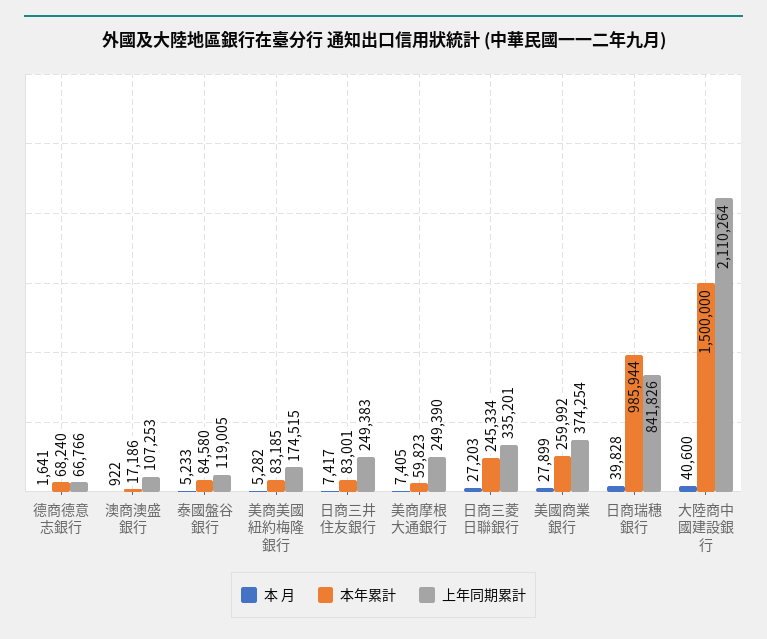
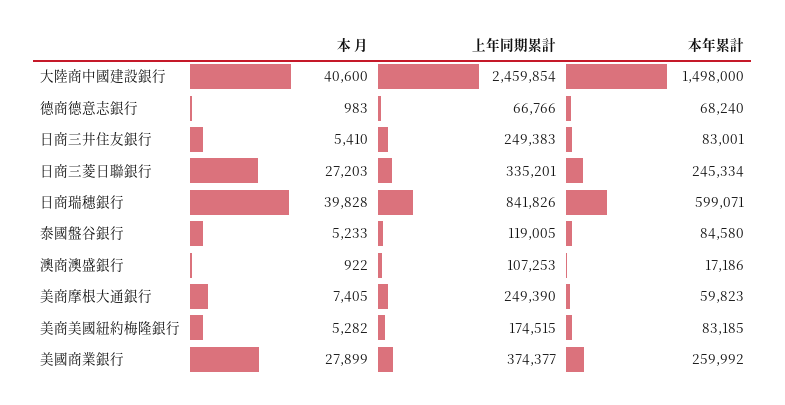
  {
    "本 月": {
-     "德商德意志銀行": 1641,
+     "德商德意志銀行": 983,
      "澳商澳盛銀行": 922,
      "泰國盤谷銀行": 5233,
      "美商美國紐約梅隆銀行": 5282,
-     "日商三井住友銀行": 7417,
+     "日商三井住友銀行": 5410,
      "美商摩根大通銀行": 7405,
      "日商三菱日聯銀行": 27203,
      "美國商業銀行": 27899,
      "日商瑞穗銀行": 39828,
      "大陸商中國建設銀行": 40600
    },
    "本年累計": {
      "德商德意志銀行": 68240,
      "澳商澳盛銀行": 17186,
      "泰國盤谷銀行": 84580,
      "美商美國紐約梅隆銀行": 83185,
      "日商三井住友銀行": 83001,
      "美商摩根大通銀行": 59823,
      "日商三菱日聯銀行": 245334,
      "美國商業銀行": 259992,
-     "日商瑞穗銀行": 985944,
+     "日商瑞穗銀行": 599071,
-     "大陸商中國建設銀行": 1500000
+     "大陸商中國建設銀行": 1498000
    },
    "上年同期累計": {
      "德商德意志銀行": 66766,
      "澳商澳盛銀行": 107253,
      "泰國盤谷銀行": 119005,
      "美商美國紐約梅隆銀行": 174515,
      "日商三井住友銀行": 249383,
      "美商摩根大通銀行": 249390,
      "日商三菱日聯銀行": 335201,
-     "美國商業銀行": 374254,
+     "美國商業銀行": 374377,
      "日商瑞穗銀行": 841826,
-     "大陸商中國建設銀行": 2110264
+     "大陸商中國建設銀行": 2459854
    }
  }

